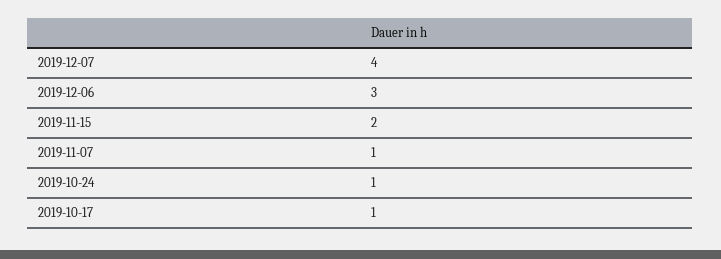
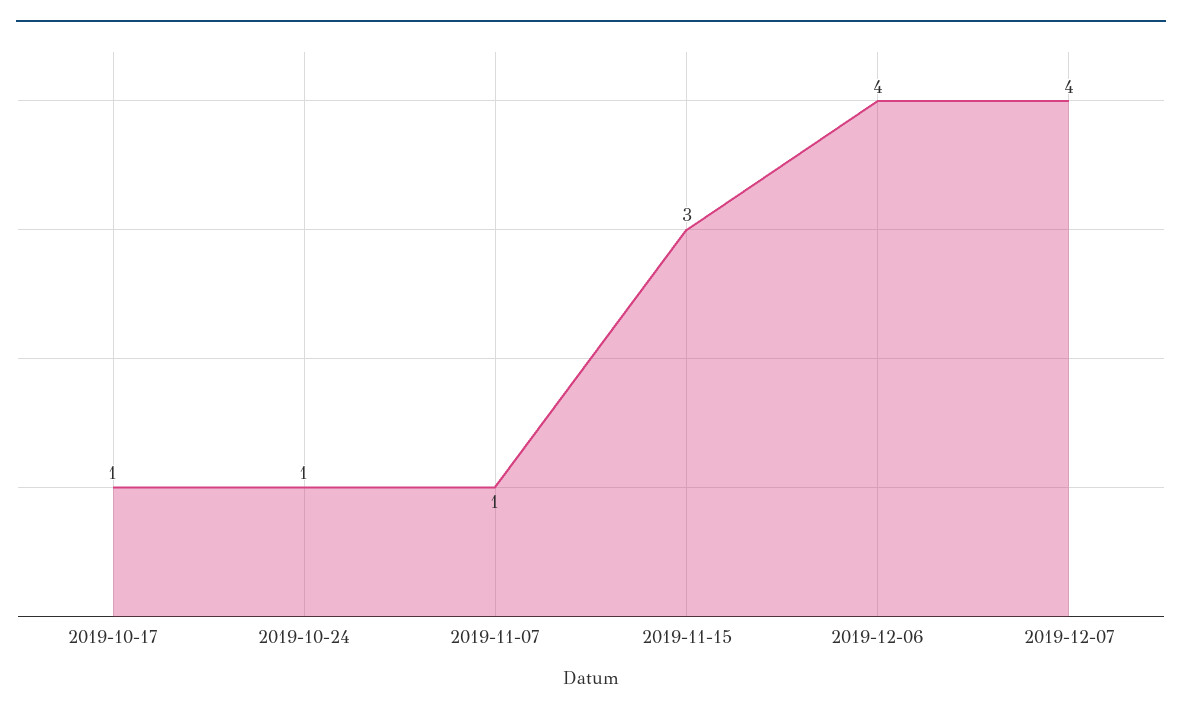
  {
    "2019-12-07": 4,
-   "2019-12-06": 3,
+   "2019-12-06": 4,
-   "2019-11-15": 2,
+   "2019-11-15": 3,
    "2019-11-07": 1,
    "2019-10-24": 1,
    "2019-10-17": 1
  }

